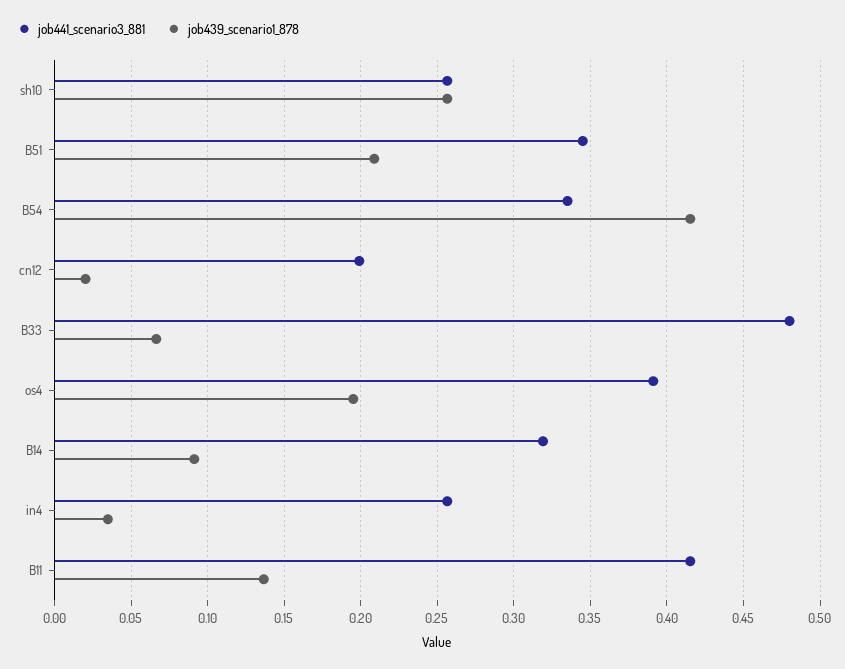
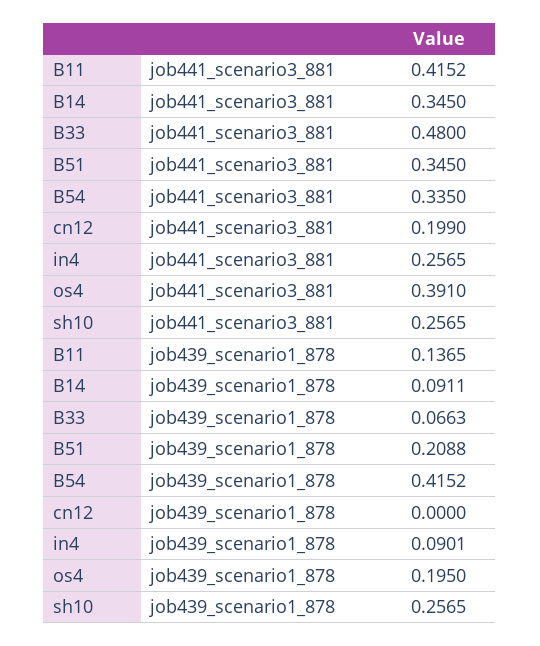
  {
    "job441_scenario3_881": {
      "sh10": 0.2565,
      "B51": 0.345,
      "B54": 0.335,
      "cn12": 0.199,
      "B33": 0.48,
      "os4": 0.391,
-     "B14": 0.32,
+     "B14": 0.345,
      "in4": 0.2565,
      "B11": 0.4152
    },
    "job439_scenario1_878": {
      "sh10": 0.2565,
      "B51": 0.2088,
      "B54": 0.4152,
-     "cn12": 0.02,
+     "cn12": 0,
      "B33": 0.0663,
      "os4": 0.195,
      "B14": 0.0911,
-     "in4": 0.035,
+     "in4": 0.0901,
      "B11": 0.1365
    }
  }

